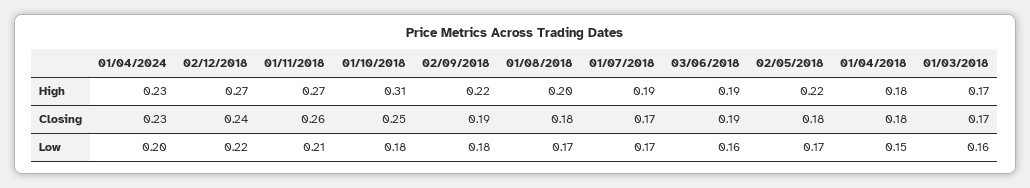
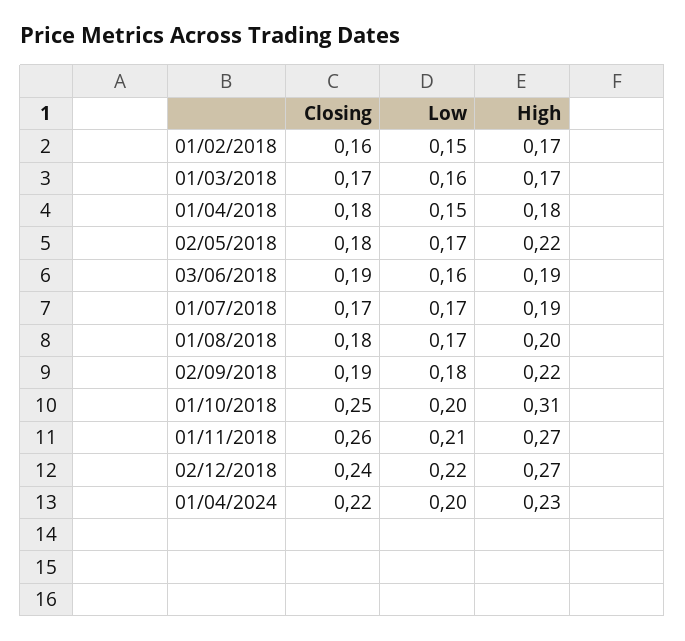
  {
    "01/04/2024": {
      "High": 0.23,
-     "Closing": 0.23,
+     "Closing": 0.22,
      "Low": 0.2
    },
    "02/12/2018": {
      "High": 0.27,
      "Closing": 0.24,
      "Low": 0.22
    },
    "01/11/2018": {
      "High": 0.27,
      "Closing": 0.26,
      "Low": 0.21
    },
    "01/10/2018": {
      "High": 0.31,
      "Closing": 0.25,
-     "Low": 0.18
+     "Low": 0.2
    },
    "02/09/2018": {
      "High": 0.22,
      "Closing": 0.19,
      "Low": 0.18
    },
    "01/08/2018": {
      "High": 0.2,
      "Closing": 0.18,
      "Low": 0.17
    },
    "01/07/2018": {
      "High": 0.19,
      "Closing": 0.17,
      "Low": 0.17
    },
    "03/06/2018": {
      "High": 0.19,
      "Closing": 0.19,
      "Low": 0.16
    },
    "02/05/2018": {
      "High": 0.22,
      "Closing": 0.18,
      "Low": 0.17
    },
    "01/04/2018": {
      "High": 0.18,
      "Closing": 0.18,
      "Low": 0.15
    },
    "01/03/2018": {
      "High": 0.17,
      "Closing": 0.17,
      "Low": 0.16
-   }
+   },
+   "01/02/2018": {
+     "Closing": 0.16,
+     "Low": 0.15,
+     "High": 0.17
+   }
  }

